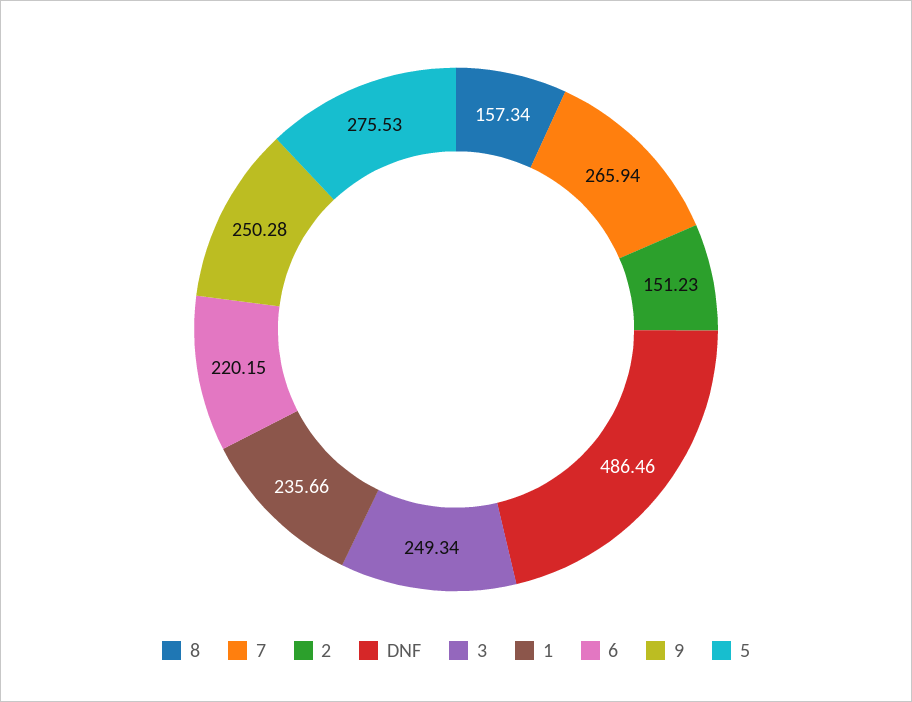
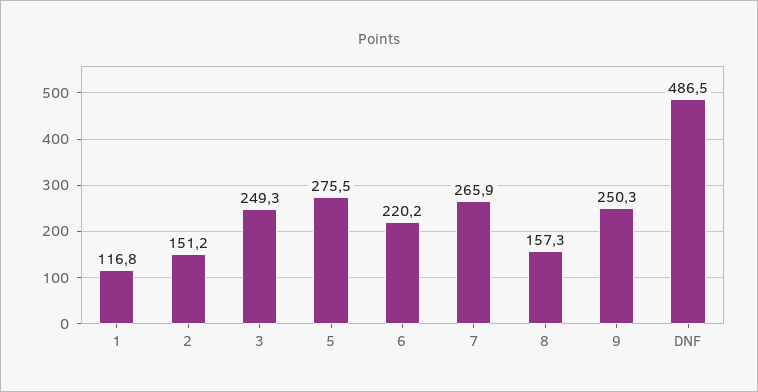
  {
    "8": 157.34,
    "7": 265.94,
    "2": 151.23,
    "DNF": 486.46,
    "3": 249.34,
-   "1": 235.66,
+   "1": 116.8,
    "6": 220.15,
    "9": 250.28,
    "5": 275.53
  }

